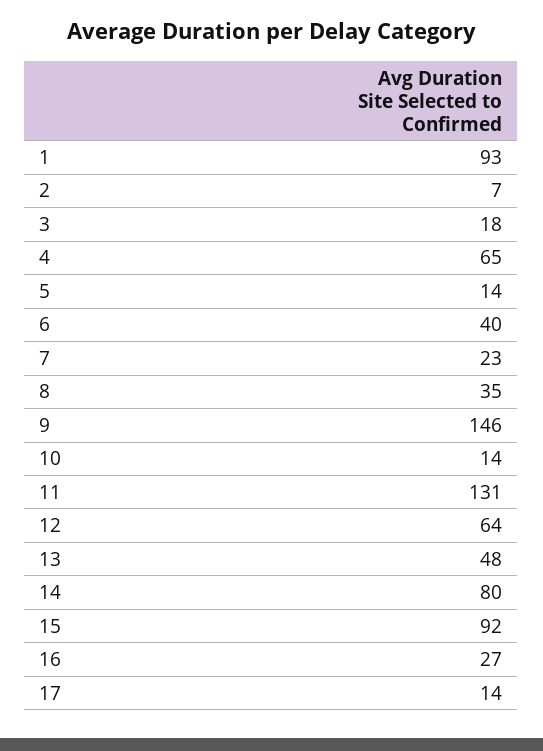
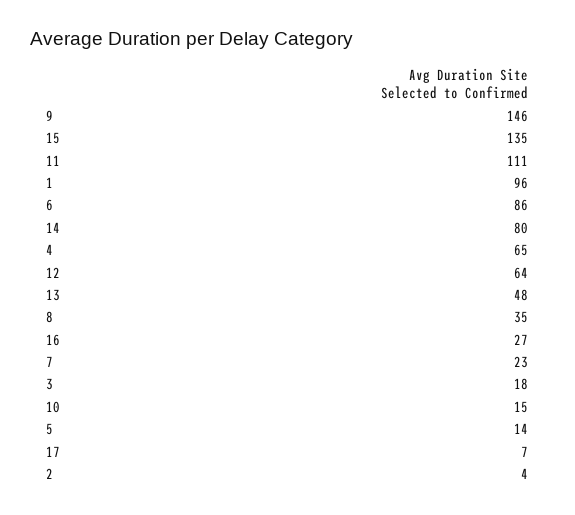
  {
-   "1": 93,
+   "1": 96,
-   "2": 7,
+   "2": 4,
    "3": 18,
    "4": 65,
    "5": 14,
-   "6": 40,
+   "6": 86,
    "7": 23,
    "8": 35,
    "9": 146,
-   "10": 14,
+   "10": 15,
-   "11": 131,
+   "11": 111,
    "12": 64,
    "13": 48,
    "14": 80,
-   "15": 92,
+   "15": 135,
    "16": 27,
-   "17": 14
+   "17": 7
  }

